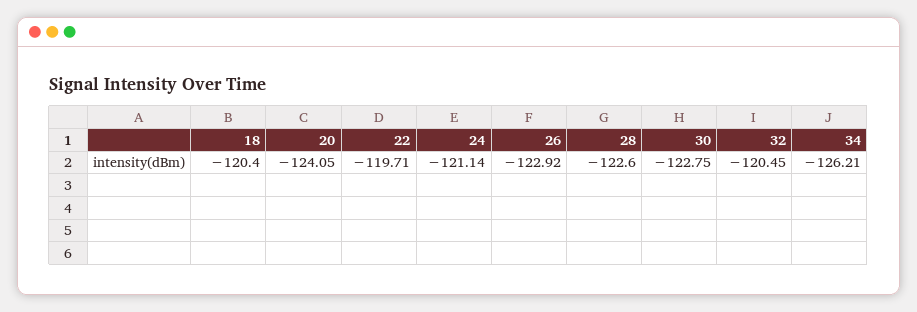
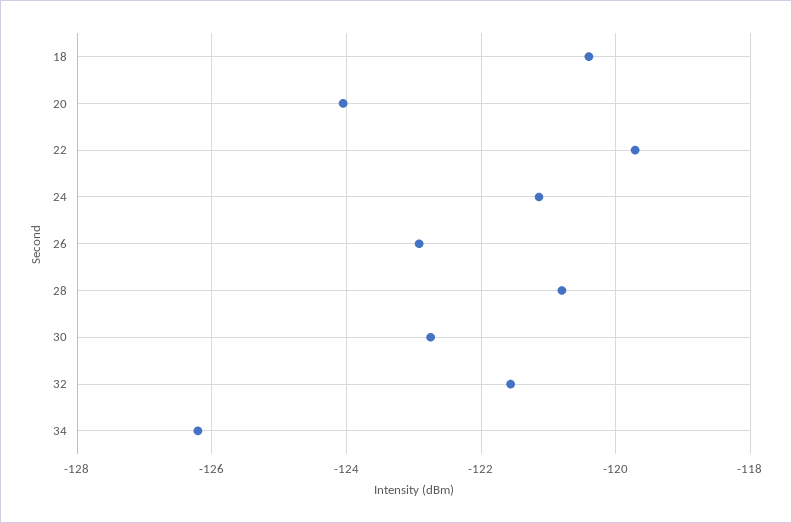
  {
    "18": -120.4,
    "20": -124.05,
    "22": -119.71,
    "24": -121.14,
    "26": -122.92,
-   "28": -122.6,
+   "28": -120.8,
    "30": -122.75,
-   "32": -120.45,
+   "32": -121.6,
    "34": -126.21
  }

